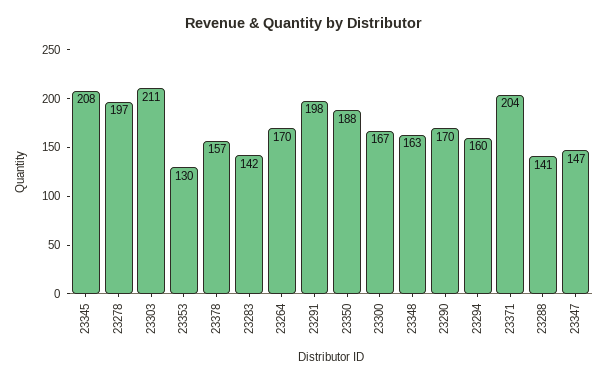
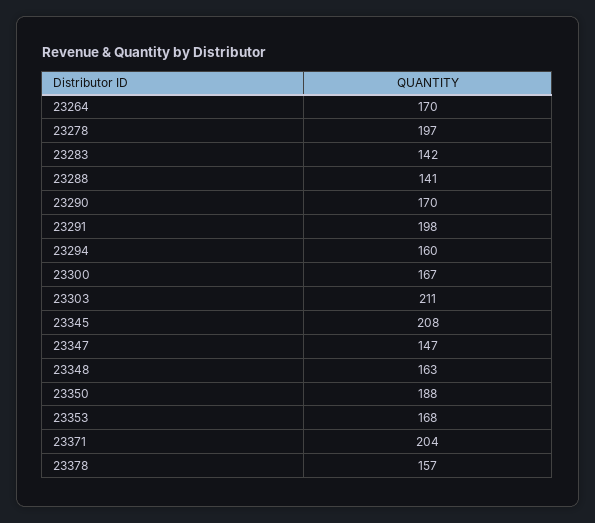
  {
    "23345": 208,
    "23278": 197,
    "23303": 211,
-   "23353": 130,
+   "23353": 168,
    "23378": 157,
    "23283": 142,
    "23264": 170,
    "23291": 198,
    "23350": 188,
    "23300": 167,
    "23348": 163,
    "23290": 170,
    "23294": 160,
    "23371": 204,
    "23288": 141,
    "23347": 147
  }

